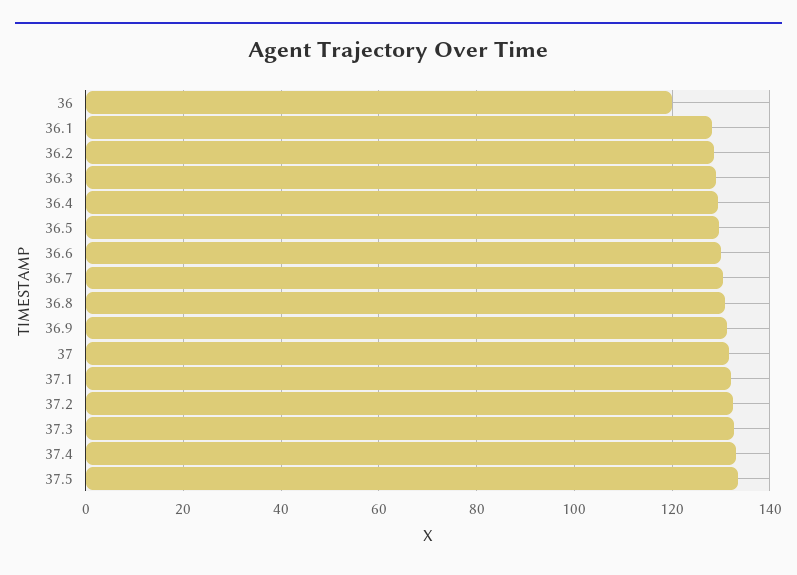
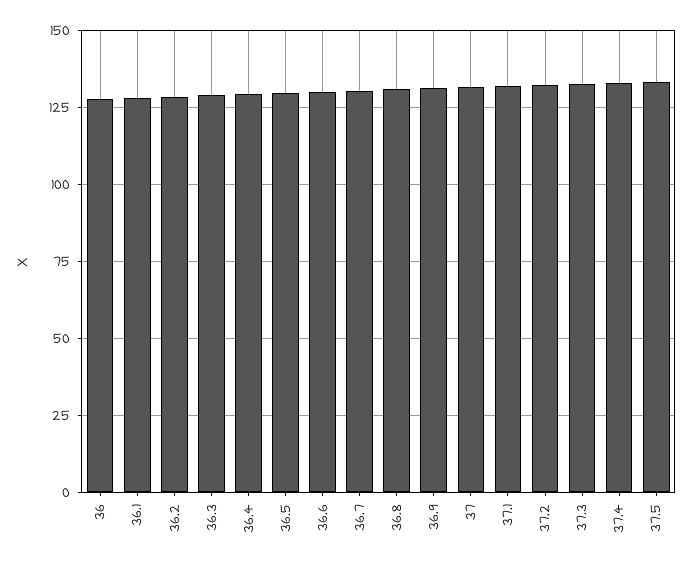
  {
-   "36": 120,
+   "36": 127.5,
    "36.1": 128,
    "36.2": 128,
    "36.3": 128,
    "36.4": 130,
    "36.5": 130,
    "36.6": 130,
    "36.7": 130,
    "36.8": 130,
    "36.9": 132,
    "37": 132,
    "37.1": 132,
    "37.2": 132,
    "37.3": 132,
    "37.4": 134,
    "37.5": 134
  }

